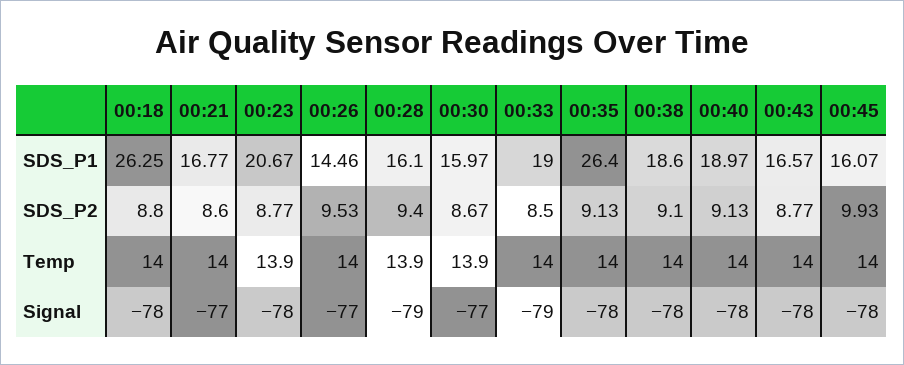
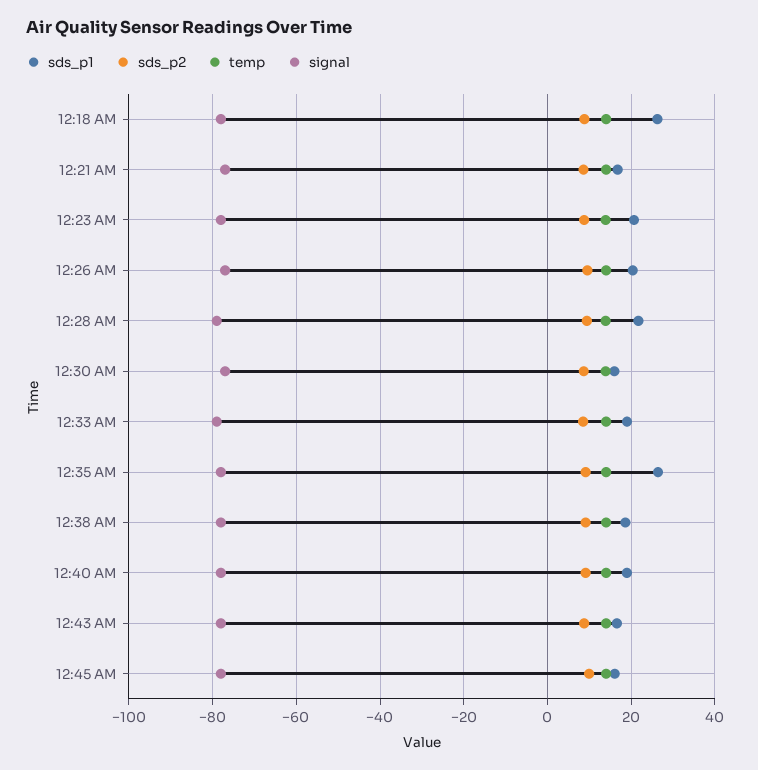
  {
    "SDS_P1": {
      "00:18": 26.25,
      "00:21": 16.77,
      "00:23": 20.67,
-     "00:26": 14.46,
+     "00:26": 20,
-     "00:28": 16.1,
+     "00:28": 22,
      "00:30": 15.97,
      "00:33": 19,
      "00:35": 26.4,
      "00:38": 18.6,
      "00:40": 18.97,
      "00:43": 16.57,
      "00:45": 16.07
    },
    "SDS_P2": {
      "00:18": 8.8,
      "00:21": 8.6,
      "00:23": 8.77,
      "00:26": 9.53,
      "00:28": 9.4,
      "00:30": 8.67,
      "00:33": 8.5,
      "00:35": 9.13,
      "00:38": 9.1,
      "00:40": 9.13,
      "00:43": 8.77,
      "00:45": 9.93
    },
    "Temp": {
      "00:18": 14,
      "00:21": 14,
      "00:23": 13.9,
      "00:26": 14,
      "00:28": 13.9,
      "00:30": 13.9,
      "00:33": 14,
      "00:35": 14,
      "00:38": 14,
      "00:40": 14,
      "00:43": 14,
      "00:45": 14
    },
    "Signal": {
      "00:18": -78,
      "00:21": -77,
      "00:23": -78,
      "00:26": -77,
      "00:28": -79,
      "00:30": -77,
      "00:33": -79,
      "00:35": -78,
      "00:38": -78,
      "00:40": -78,
      "00:43": -78,
      "00:45": -78
    }
  }

